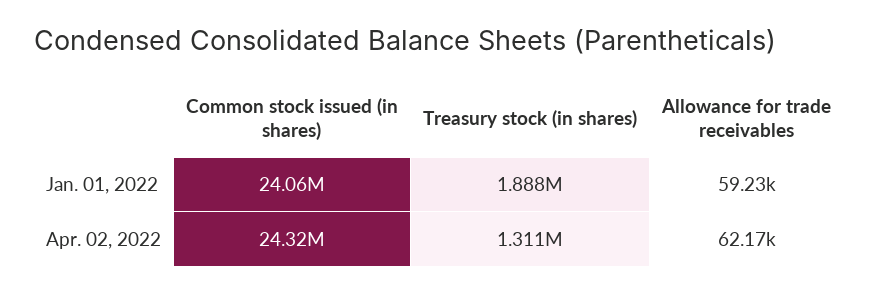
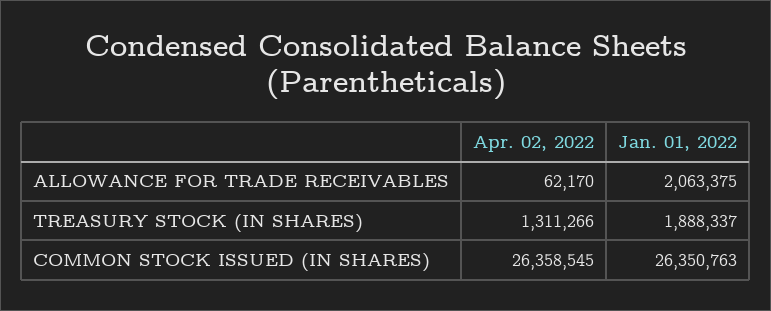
  {
    "Common stock issued (in shares)": {
-     "Jan. 01, 2022": 24060000,
+     "Jan. 01, 2022": 26350763,
-     "Apr. 02, 2022": 24320000
+     "Apr. 02, 2022": 26358545
    },
    "Treasury stock (in shares)": {
      "Jan. 01, 2022": 1888337,
      "Apr. 02, 2022": 1311266
    },
    "Allowance for trade receivables": {
-     "Jan. 01, 2022": 59230,
+     "Jan. 01, 2022": 2063375,
      "Apr. 02, 2022": 62170
    }
  }

